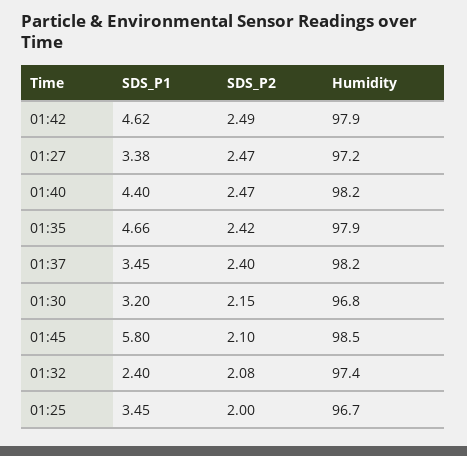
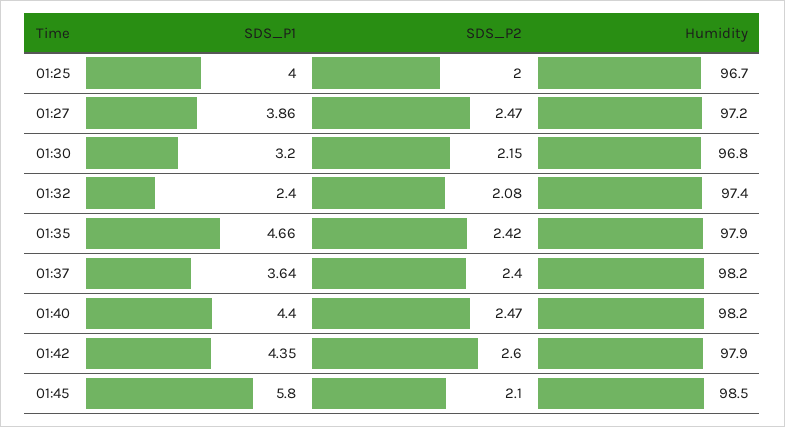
  {
    "SDS_P1": {
-     "01:42": 4.62,
+     "01:42": 4.35,
-     "01:27": 3.38,
+     "01:27": 3.86,
      "01:40": 4.4,
      "01:35": 4.66,
-     "01:37": 3.45,
+     "01:37": 3.64,
      "01:30": 3.2,
      "01:45": 5.8,
      "01:32": 2.4,
-     "01:25": 3.45
+     "01:25": 4
    },
    "SDS_P2": {
-     "01:42": 2.49,
+     "01:42": 2.6,
      "01:27": 2.47,
      "01:40": 2.47,
      "01:35": 2.42,
      "01:37": 2.4,
      "01:30": 2.15,
      "01:45": 2.1,
      "01:32": 2.08,
      "01:25": 2
    },
    "Humidity": {
      "01:42": 97.9,
      "01:27": 97.2,
      "01:40": 98.2,
      "01:35": 97.9,
      "01:37": 98.2,
      "01:30": 96.8,
      "01:45": 98.5,
      "01:32": 97.4,
      "01:25": 96.7
    }
  }

